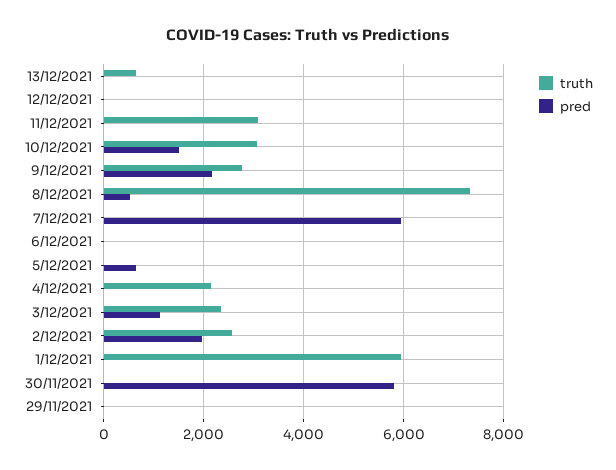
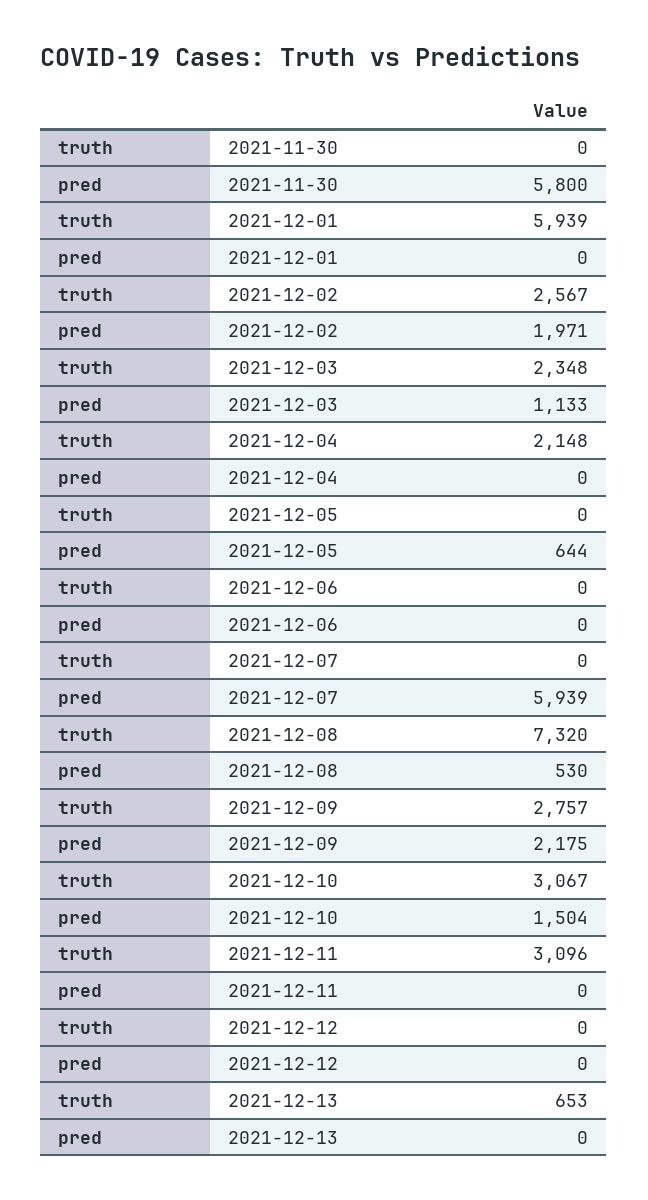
  {
    "truth": {
      "13/12/2021": 653,
      "12/12/2021": 0,
      "11/12/2021": 3096,
      "10/12/2021": 3067,
      "9/12/2021": 2757,
      "8/12/2021": 7320,
      "7/12/2021": 0,
      "6/12/2021": 0,
      "5/12/2021": 0,
      "4/12/2021": 2148,
      "3/12/2021": 2348,
      "2/12/2021": 2567,
      "1/12/2021": 5939,
-     "30/11/2021": 0,
+     "30/11/2021": 0
-     "29/11/2021": 0
    },
    "pred": {
      "13/12/2021": 0,
      "12/12/2021": 0,
      "11/12/2021": 0,
      "10/12/2021": 1504,
      "9/12/2021": 2175,
      "8/12/2021": 530,
      "7/12/2021": 5939,
      "6/12/2021": 0,
      "5/12/2021": 644,
      "4/12/2021": 0,
      "3/12/2021": 1133,
      "2/12/2021": 1971,
      "1/12/2021": 0,
-     "30/11/2021": 5800,
+     "30/11/2021": 5800
-     "29/11/2021": 0
    }
  }

